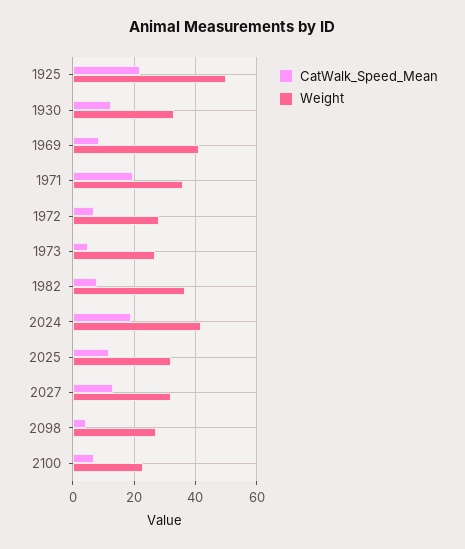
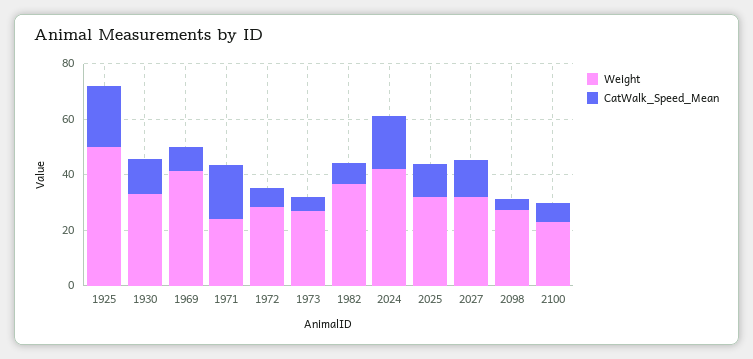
  {
    "CatWalk_Speed_Mean": {
      "1925": 22,
      "1930": 12,
      "1969": 8,
      "1971": 20,
      "1972": 6,
      "1973": 6,
      "1982": 8,
      "2024": 18,
      "2025": 12,
      "2027": 14,
      "2098": 4,
      "2100": 6
    },
    "Weight": {
      "1925": 50,
      "1930": 34,
      "1969": 42,
-     "1971": 36,
+     "1971": 25,
      "1972": 28,
      "1973": 28,
      "1982": 36,
      "2024": 42,
      "2025": 32,
      "2027": 32,
      "2098": 28,
      "2100": 22
    }
  }

